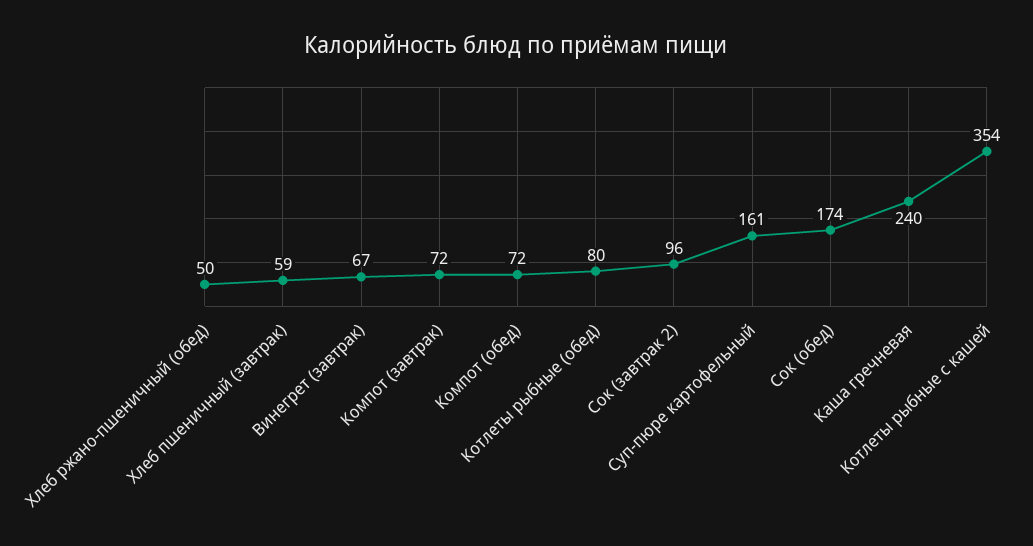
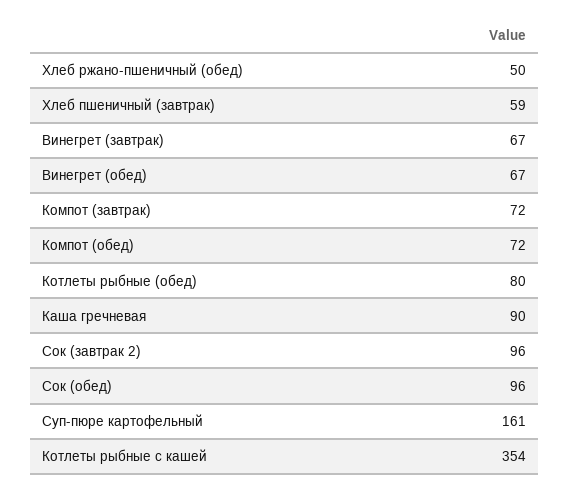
  {
    "Хлеб ржано-пшеничный (обед)": 50,
    "Хлеб пшеничный (завтрак)": 59,
    "Винегрет (завтрак)": 67,
    "Компот (завтрак)": 72,
    "Компот (обед)": 72,
    "Котлеты рыбные (обед)": 80,
    "Сок (завтрак 2)": 96,
    "Суп-пюре картофельный": 161,
-   "Сок (обед)": 174,
+   "Сок (обед)": 96,
-   "Каша гречневая": 240,
+   "Каша гречневая": 90,
-   "Котлеты рыбные с кашей": 354
+   "Котлеты рыбные с кашей": 354,
+   "Винегрет (обед)": 67
  }

